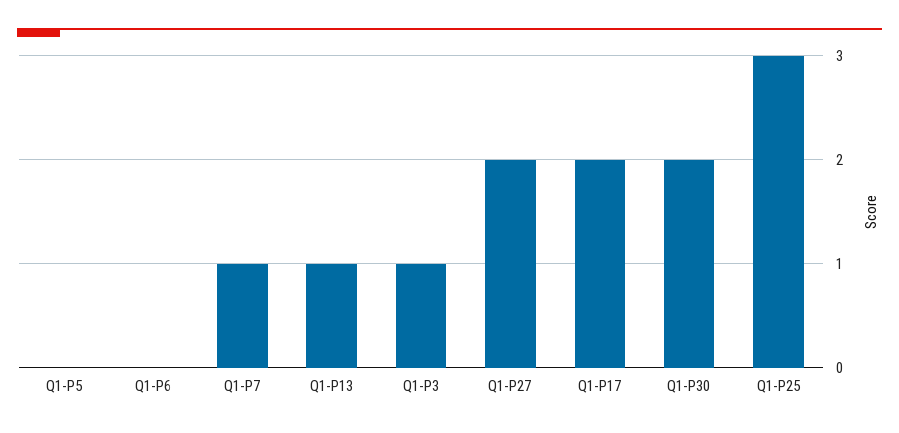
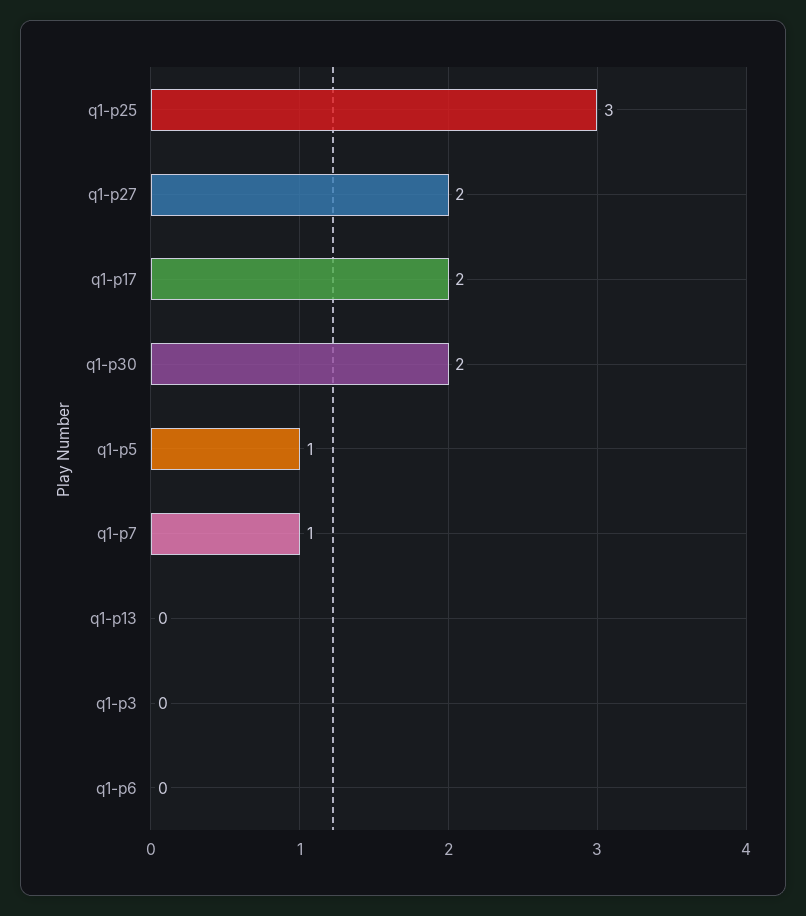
  {
-   "Q1-P5": 0,
+   "Q1-P5": 1,
    "Q1-P6": 0,
    "Q1-P7": 1,
-   "Q1-P13": 1,
+   "Q1-P13": 0,
-   "Q1-P3": 1,
+   "Q1-P3": 0,
    "Q1-P27": 2,
    "Q1-P17": 2,
    "Q1-P30": 2,
    "Q1-P25": 3
  }

